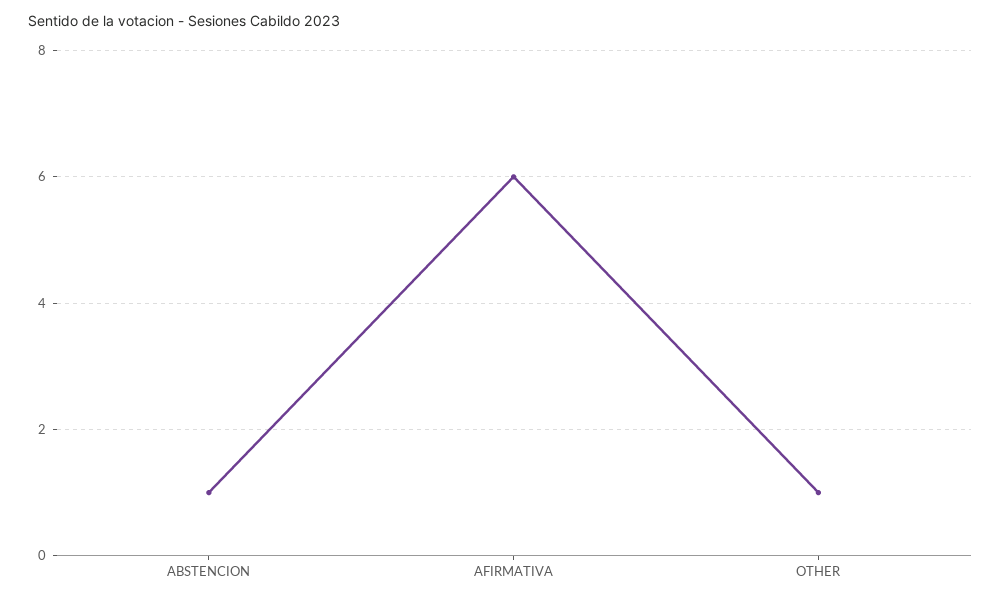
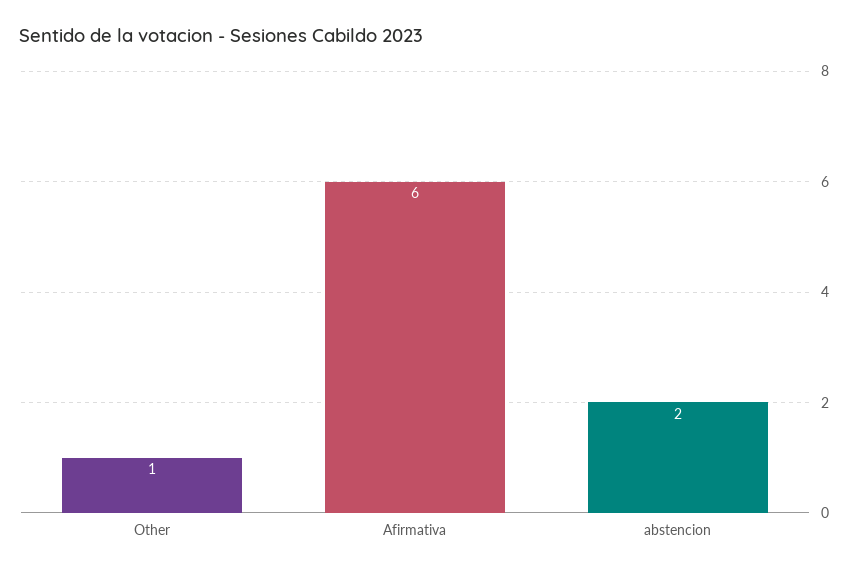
  {
-   "ABSTENCION": 1,
+   "ABSTENCION": 2,
    "AFIRMATIVA": 6,
    "OTHER": 1
  }

